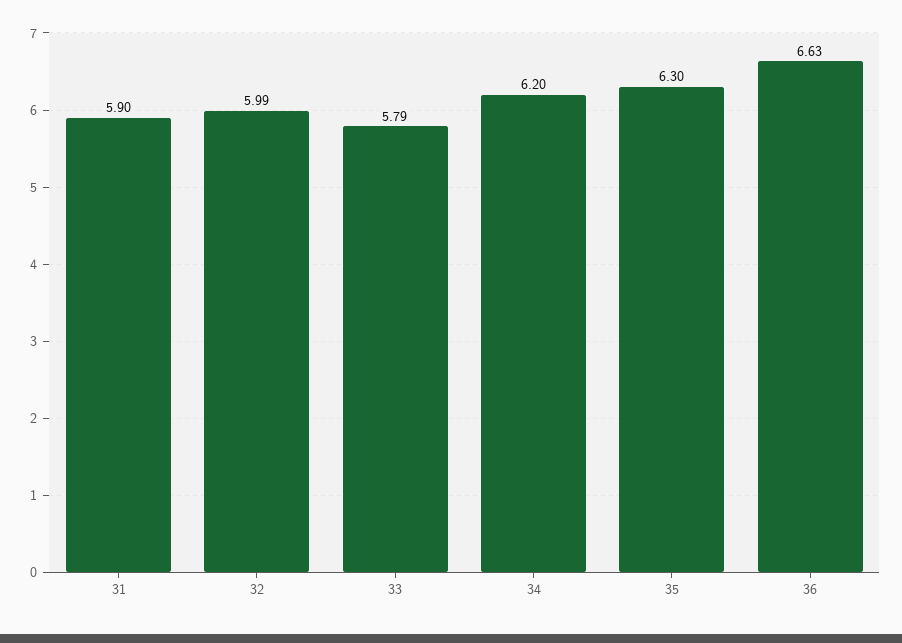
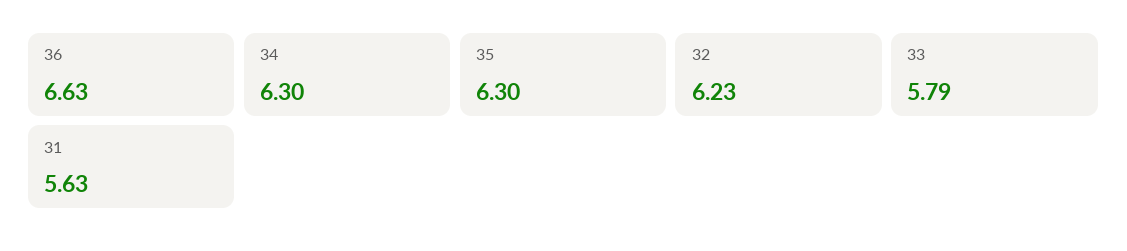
  {
-   "31": 5.9,
+   "31": 5.63,
-   "32": 5.99,
+   "32": 6.23,
    "33": 5.79,
-   "34": 6.2,
+   "34": 6.3,
    "35": 6.3,
    "36": 6.63
  }

